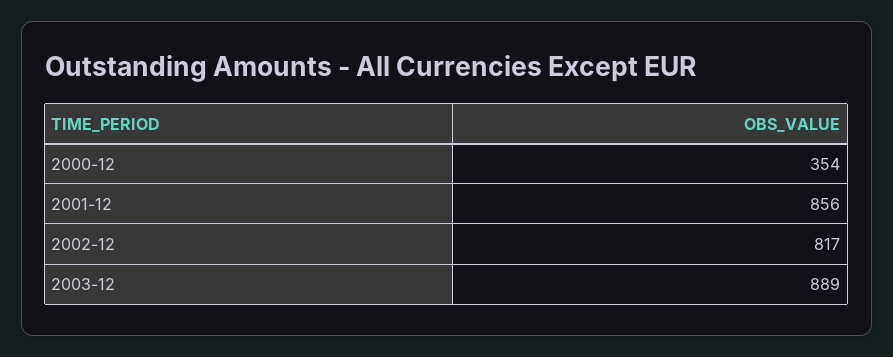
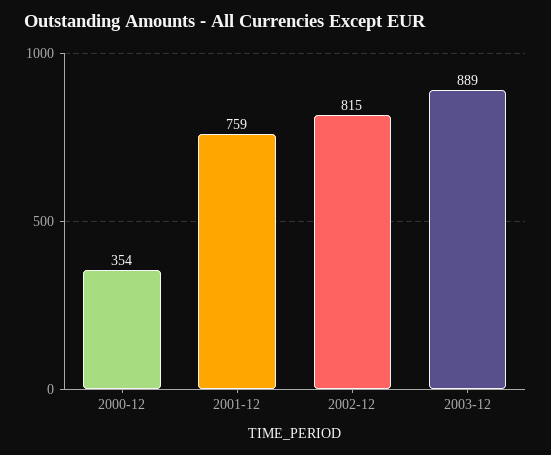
  {
    "2000-12": 354,
-   "2001-12": 856,
+   "2001-12": 759,
-   "2002-12": 817,
+   "2002-12": 815,
    "2003-12": 889
  }

